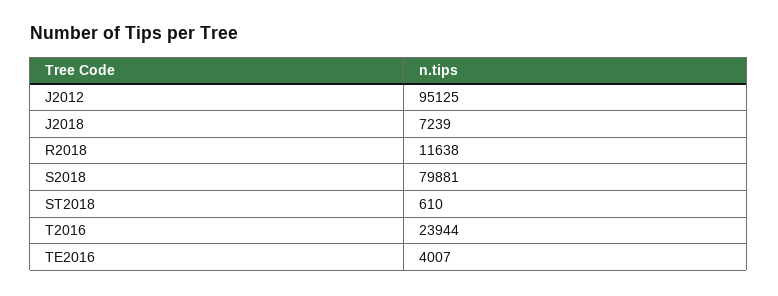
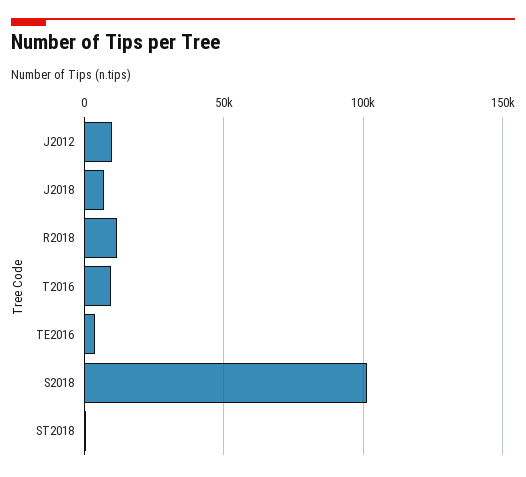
  {
-   "J2012": 95125,
+   "J2012": 10000,
    "J2018": 7239,
    "R2018": 11638,
-   "S2018": 79881,
+   "S2018": 100000,
    "ST2018": 610,
-   "T2016": 23944,
+   "T2016": 10000,
    "TE2016": 4007
  }

